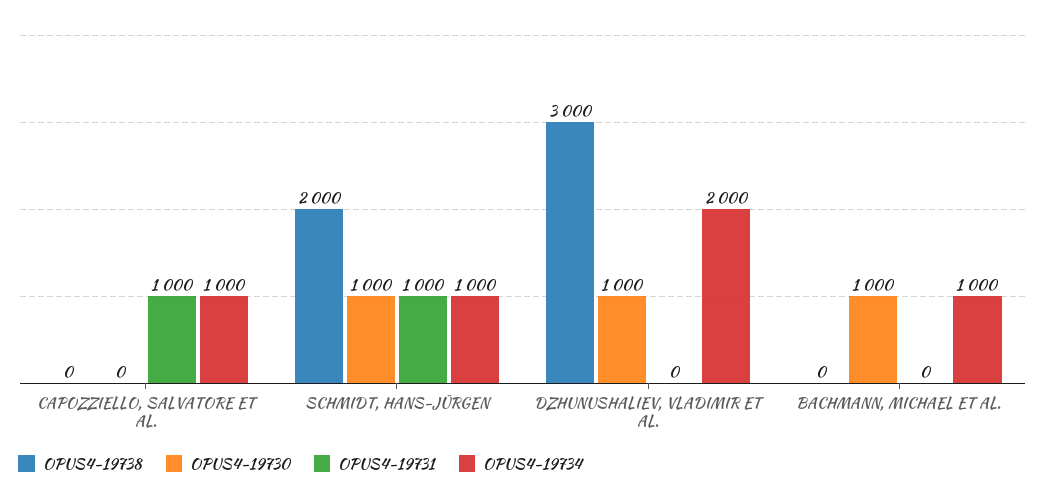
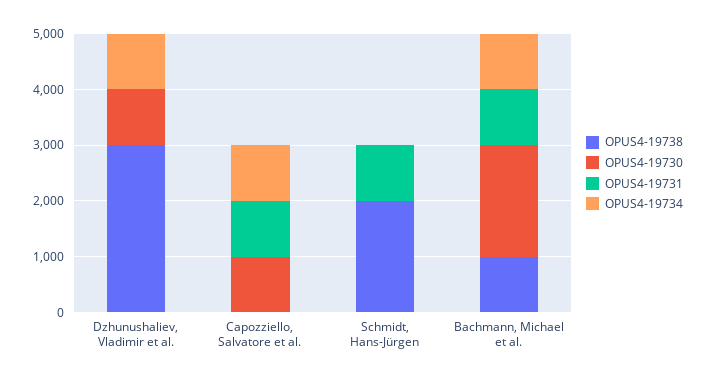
  {
    "OPUS4-19738": {
      "CAPOZZIELLO, SALVATORE ET AL.": 0,
      "SCHMIDT, HANS-JÜRGEN": 2000,
      "DZHUNUSHALIEV, VLADIMIR ET AL.": 3000,
-     "BACHMANN, MICHAEL ET AL.": 0
+     "BACHMANN, MICHAEL ET AL.": 1000
    },
    "OPUS4-19730": {
-     "CAPOZZIELLO, SALVATORE ET AL.": 0,
+     "CAPOZZIELLO, SALVATORE ET AL.": 1000,
-     "SCHMIDT, HANS-JÜRGEN": 1000,
+     "SCHMIDT, HANS-JÜRGEN": 0,
      "DZHUNUSHALIEV, VLADIMIR ET AL.": 1000,
-     "BACHMANN, MICHAEL ET AL.": 1000
+     "BACHMANN, MICHAEL ET AL.": 2000
    },
    "OPUS4-19731": {
      "CAPOZZIELLO, SALVATORE ET AL.": 1000,
      "SCHMIDT, HANS-JÜRGEN": 1000,
      "DZHUNUSHALIEV, VLADIMIR ET AL.": 0,
-     "BACHMANN, MICHAEL ET AL.": 0
+     "BACHMANN, MICHAEL ET AL.": 1000
    },
    "OPUS4-19734": {
      "CAPOZZIELLO, SALVATORE ET AL.": 1000,
-     "SCHMIDT, HANS-JÜRGEN": 1000,
+     "SCHMIDT, HANS-JÜRGEN": 0,
-     "DZHUNUSHALIEV, VLADIMIR ET AL.": 2000,
+     "DZHUNUSHALIEV, VLADIMIR ET AL.": 1000,
      "BACHMANN, MICHAEL ET AL.": 1000
    }
  }

